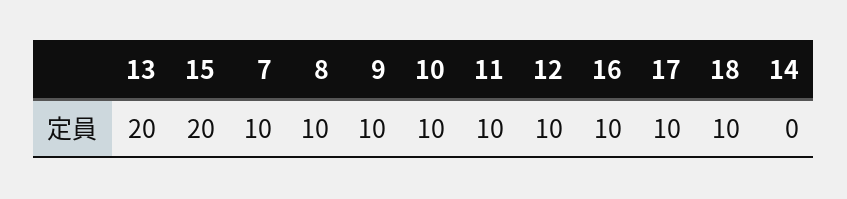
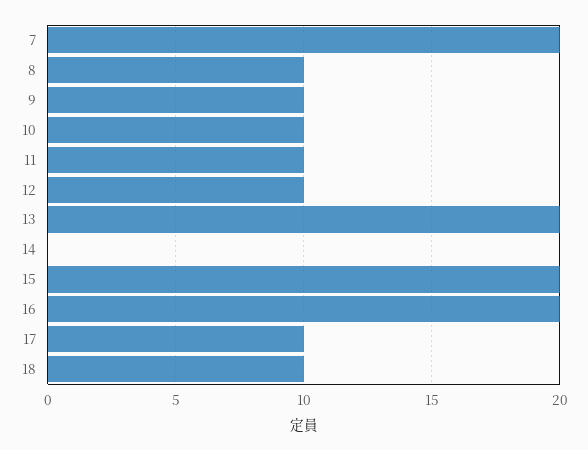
  {
    "13": 20,
    "15": 20,
-   "7": 10,
+   "7": 20,
    "8": 10,
    "9": 10,
    "10": 10,
    "11": 10,
    "12": 10,
-   "16": 10,
+   "16": 20,
    "17": 10,
    "18": 10,
    "14": 0
  }

